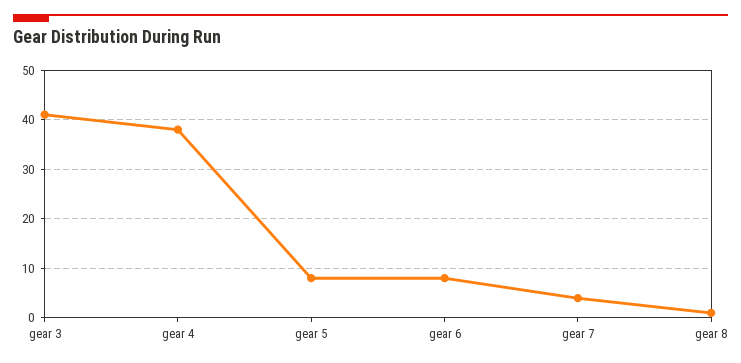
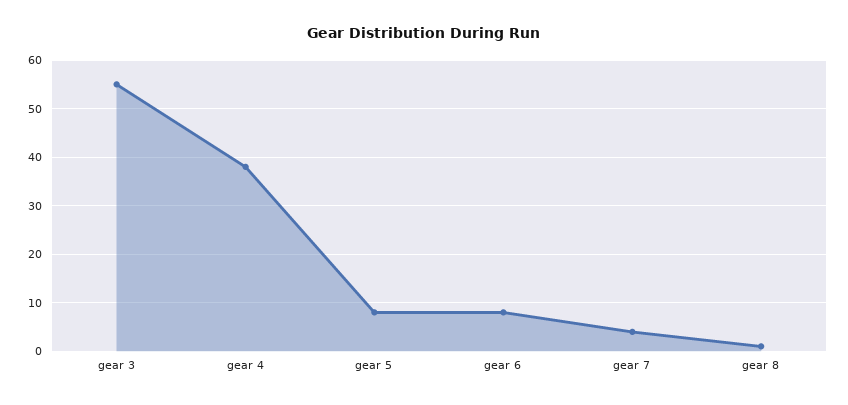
  {
-   "gear 3": 40,
+   "gear 3": 55,
    "gear 4": 40,
    "gear 5": 10,
    "gear 6": 10,
    "gear 7": 5,
    "gear 8": 0
  }

